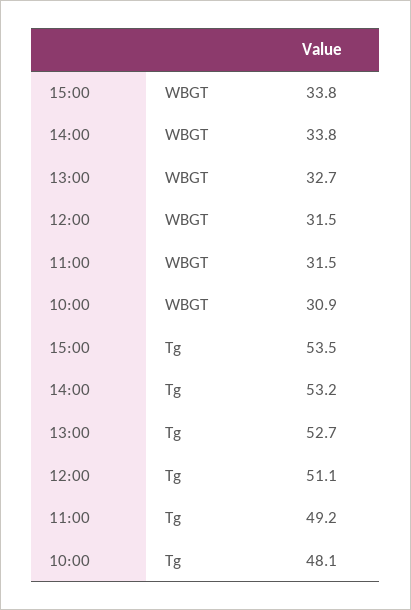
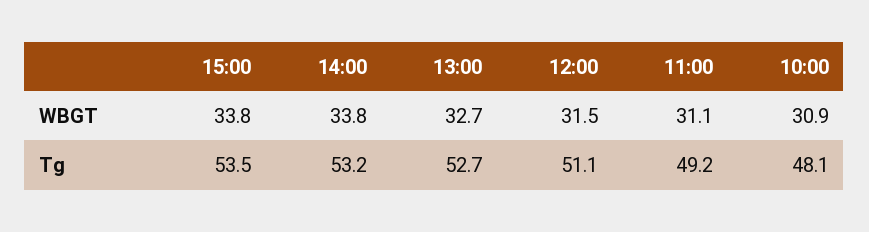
  {
    "15:00": {
      "WBGT": 33.8,
      "Tg": 53.5
    },
    "14:00": {
      "WBGT": 33.8,
      "Tg": 53.2
    },
    "13:00": {
      "WBGT": 32.7,
      "Tg": 52.7
    },
    "12:00": {
      "WBGT": 31.5,
      "Tg": 51.1
    },
    "11:00": {
-     "WBGT": 31.5,
+     "WBGT": 31.1,
      "Tg": 49.2
    },
    "10:00": {
      "WBGT": 30.9,
      "Tg": 48.1
    }
  }

